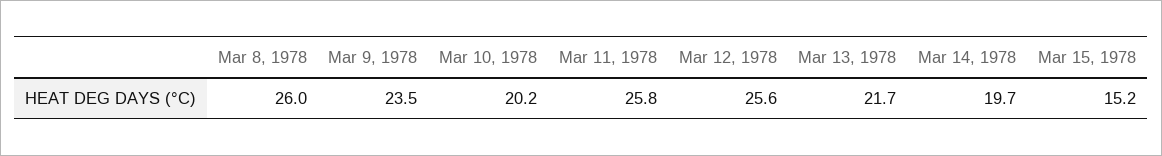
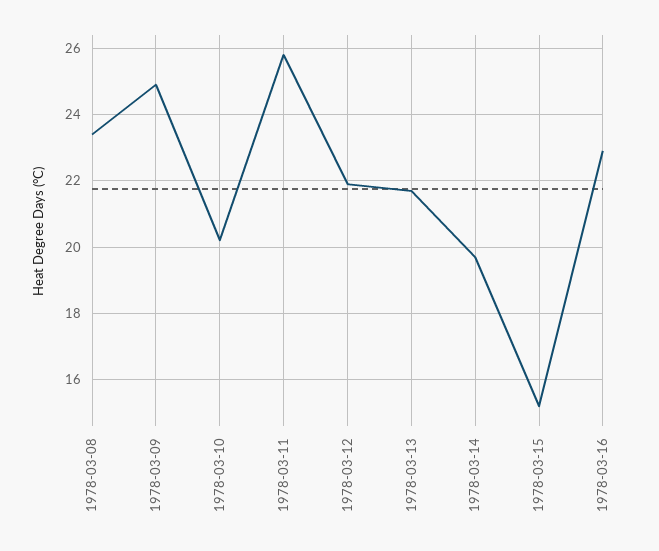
  {
-   "Mar 8, 1978": 26,
+   "Mar 8, 1978": 23.5,
-   "Mar 9, 1978": 23.5,
+   "Mar 9, 1978": 25,
    "Mar 10, 1978": 20.2,
    "Mar 11, 1978": 25.8,
-   "Mar 12, 1978": 25.6,
+   "Mar 12, 1978": 22,
    "Mar 13, 1978": 21.7,
    "Mar 14, 1978": 19.7,
-   "Mar 15, 1978": 15.2
+   "Mar 15, 1978": 15.2,
+   "1978-03-16": 23
  }

